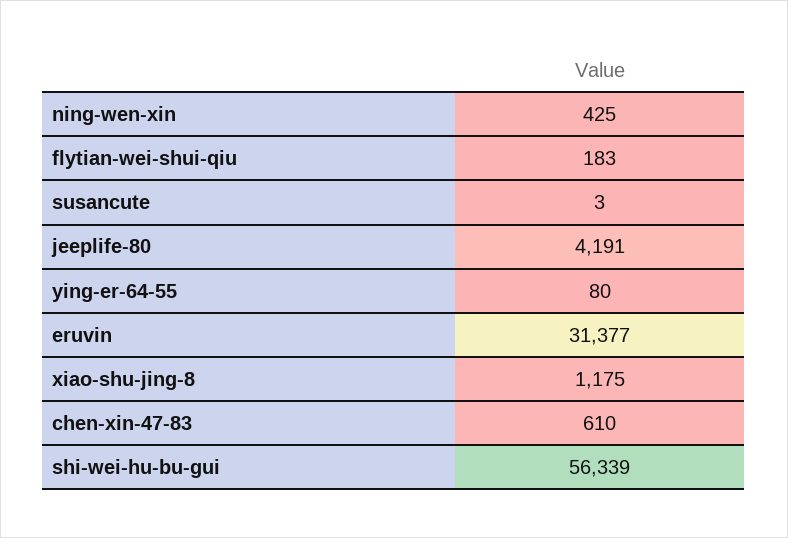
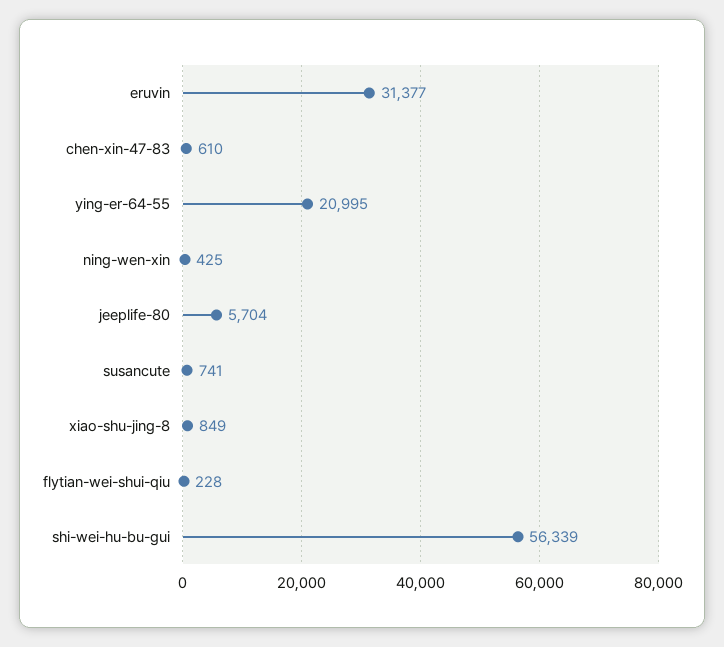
  {
    "ning-wen-xin": 425,
-   "flytian-wei-shui-qiu": 183,
+   "flytian-wei-shui-qiu": 228,
-   "susancute": 3,
+   "susancute": 741,
-   "jeeplife-80": 4191,
+   "jeeplife-80": 5704,
-   "ying-er-64-55": 80,
+   "ying-er-64-55": 20995,
    "eruvin": 31377,
-   "xiao-shu-jing-8": 1175,
+   "xiao-shu-jing-8": 849,
    "chen-xin-47-83": 610,
    "shi-wei-hu-bu-gui": 56339
  }

